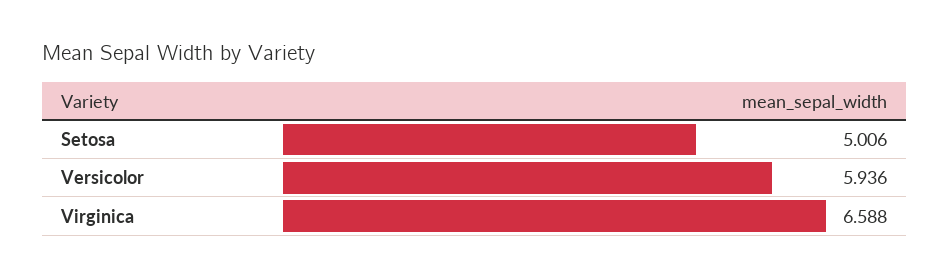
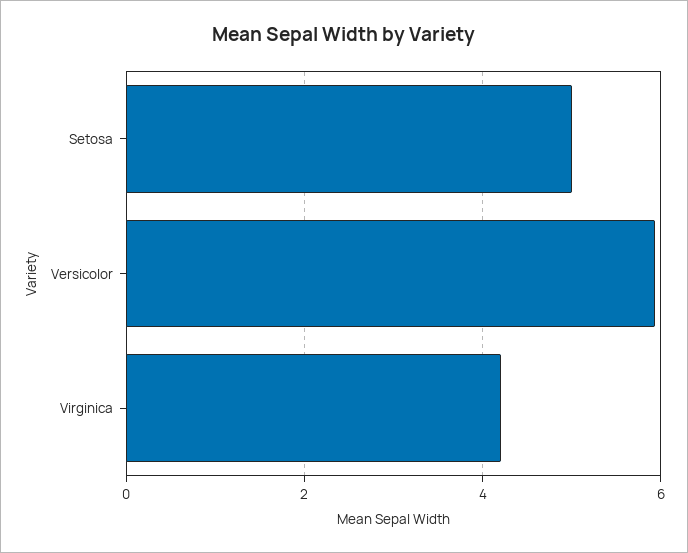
  {
    "Setosa": 5.006,
    "Versicolor": 5.936,
-   "Virginica": 6.588
+   "Virginica": 4.2
  }

